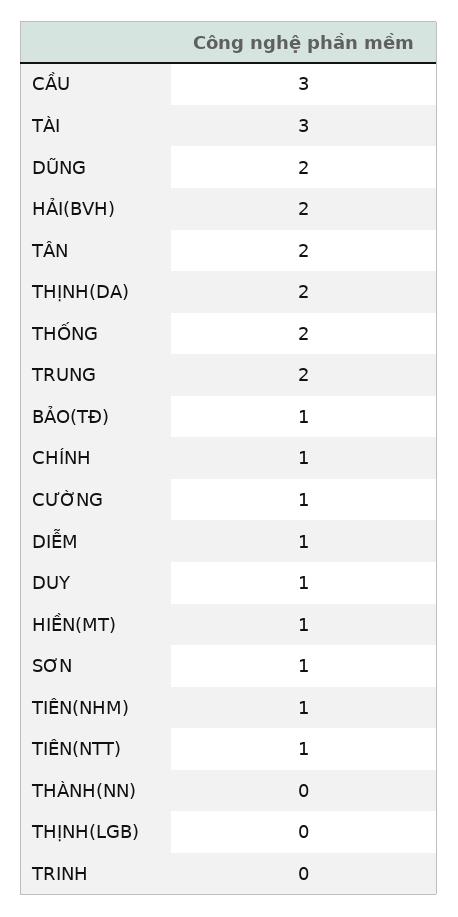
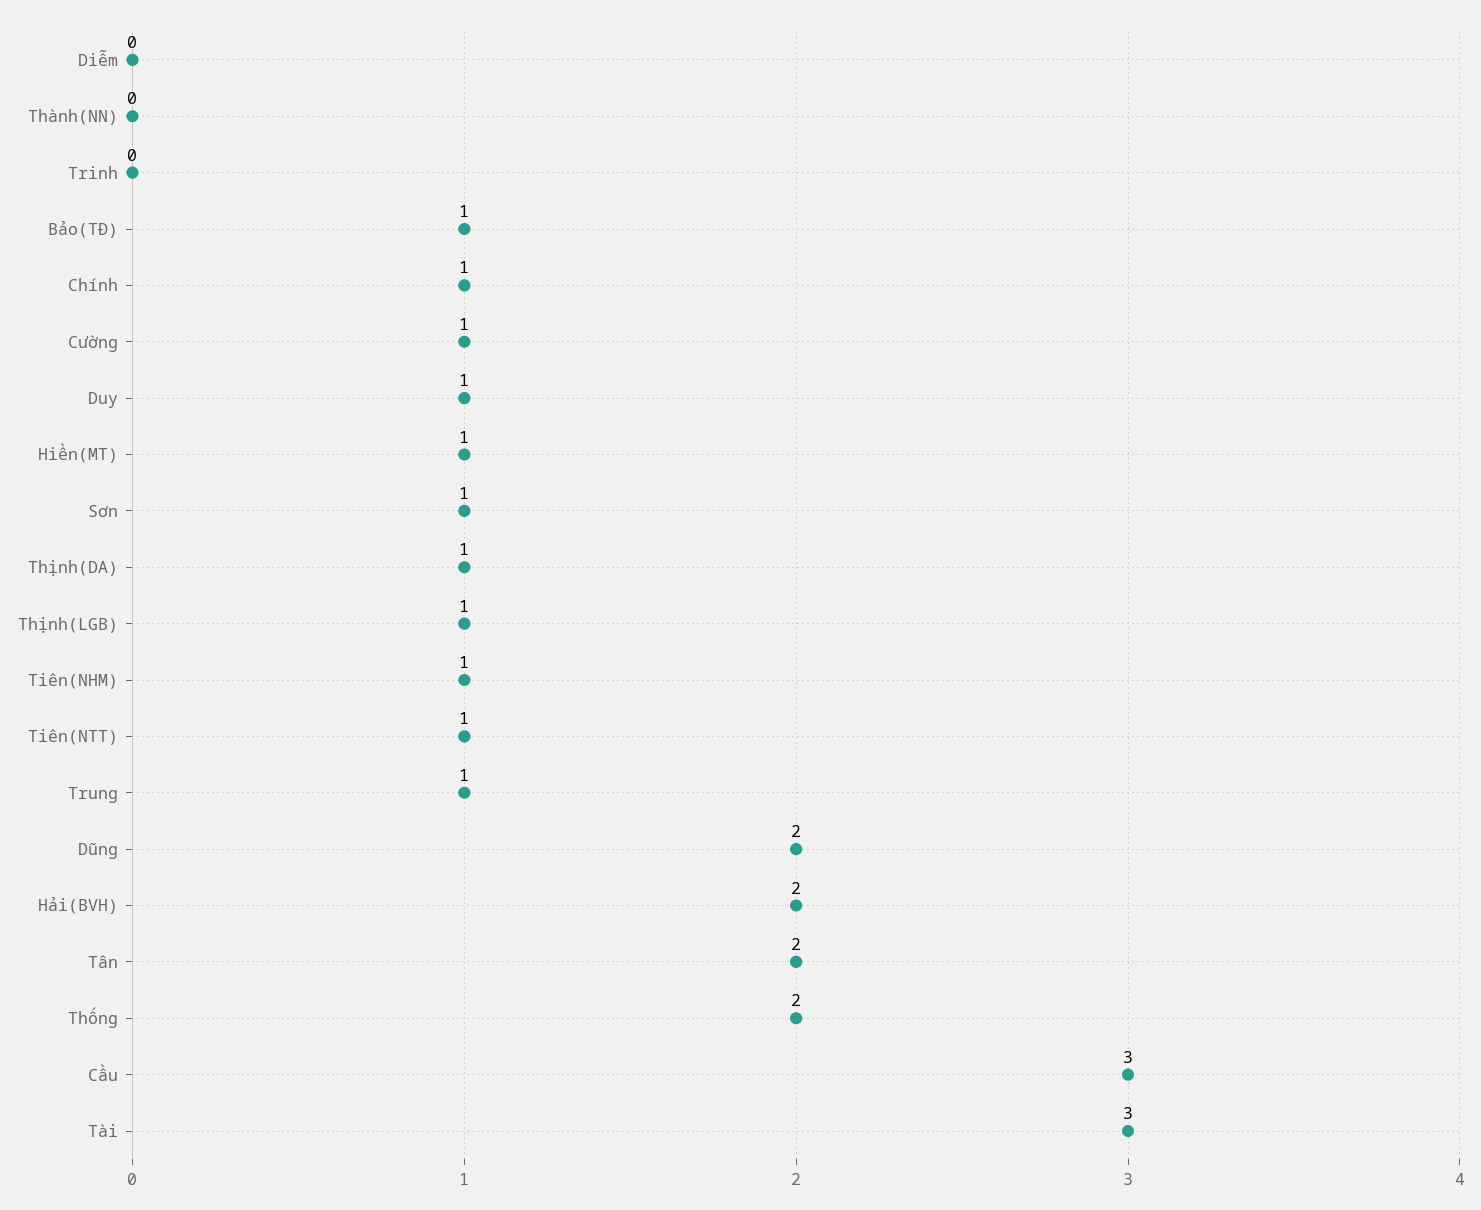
  {
    "CẦU": 3,
    "TÀI": 3,
    "DŨNG": 2,
    "HẢI(BVH)": 2,
    "TÂN": 2,
-   "THỊNH(DA)": 2,
+   "THỊNH(DA)": 1,
    "THỐNG": 2,
-   "TRUNG": 2,
+   "TRUNG": 1,
    "BẢO(TĐ)": 1,
    "CHÍNH": 1,
    "CƯỜNG": 1,
-   "DIỄM": 1,
+   "DIỄM": 0,
    "DUY": 1,
    "HIỀN(MT)": 1,
    "SƠN": 1,
    "TIÊN(NHM)": 1,
    "TIÊN(NTT)": 1,
    "THÀNH(NN)": 0,
-   "THỊNH(LGB)": 0,
+   "THỊNH(LGB)": 1,
    "TRINH": 0
  }

